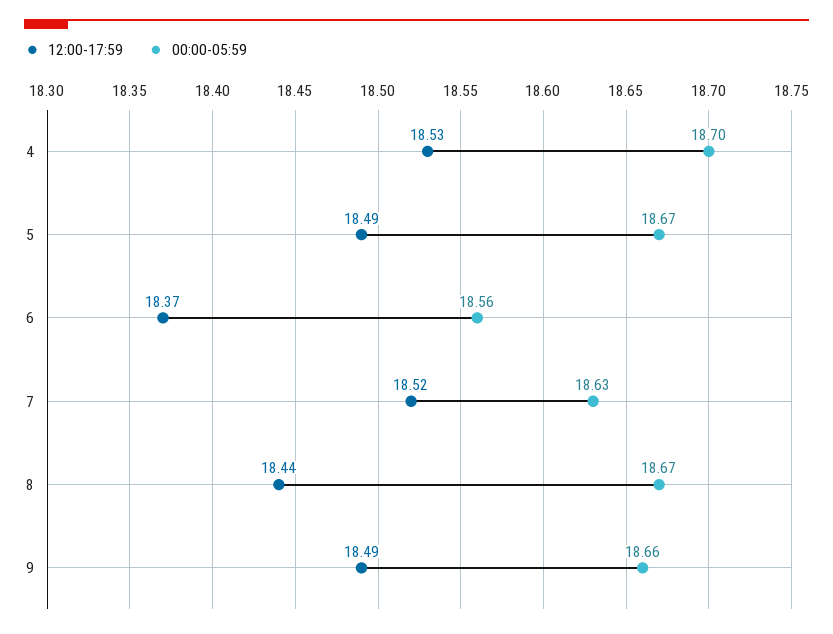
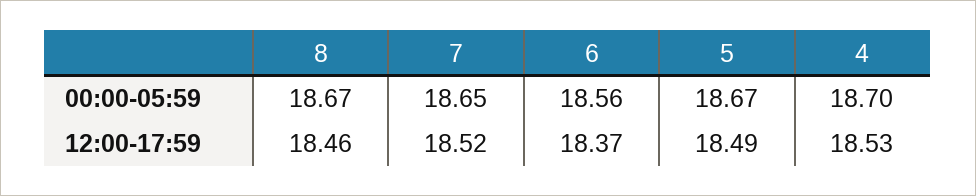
  {
    "12:00-17:59": {
      "4": 18.53,
      "5": 18.49,
      "6": 18.37,
      "7": 18.52,
-     "8": 18.44,
+     "8": 18.46
-     "9": 18.49
    },
    "00:00-05:59": {
      "4": 18.7,
      "5": 18.67,
      "6": 18.56,
-     "7": 18.63,
+     "7": 18.65,
-     "8": 18.67,
+     "8": 18.67
-     "9": 18.66
    }
  }

